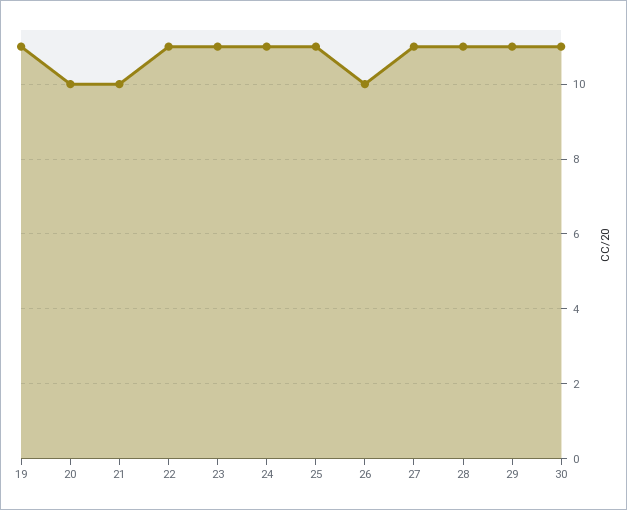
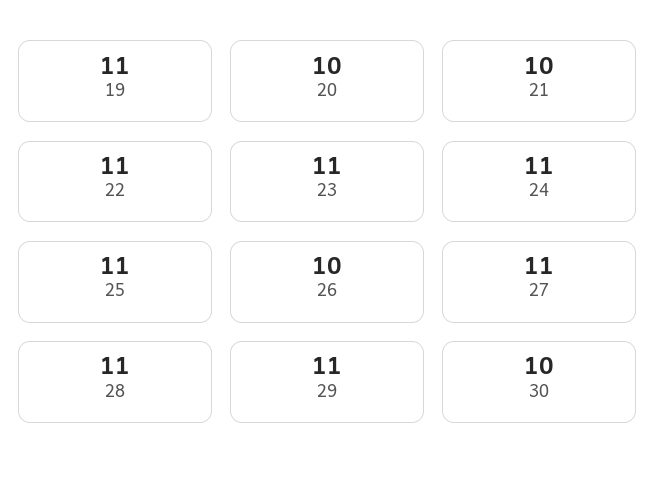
  {
    "19": 11,
    "20": 10,
    "21": 10,
    "22": 11,
    "23": 11,
    "24": 11,
    "25": 11,
    "26": 10,
    "27": 11,
    "28": 11,
    "29": 11,
-   "30": 11
+   "30": 10
  }

